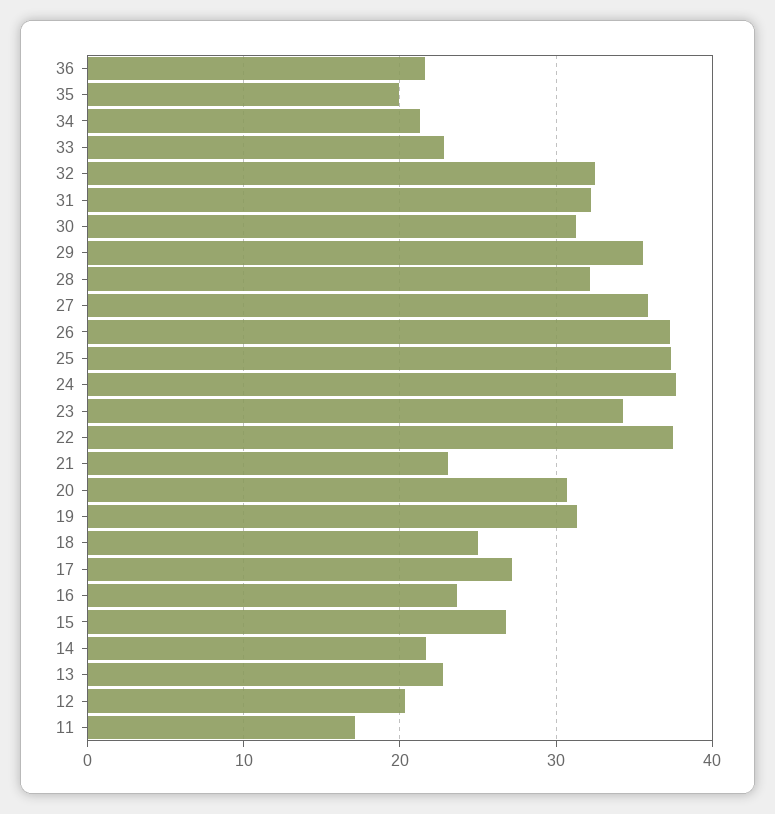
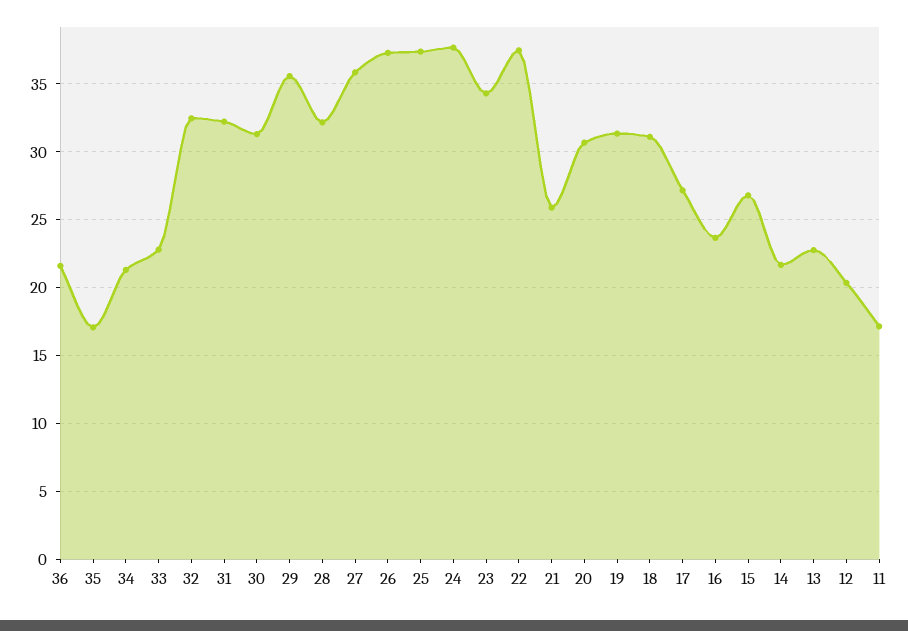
  {
    "36": 21.5,
-   "35": 20,
+   "35": 17,
    "34": 21.5,
    "33": 23,
    "32": 32.5,
    "31": 32,
    "30": 31.5,
    "29": 35.5,
    "28": 32,
    "27": 36,
    "26": 37.5,
    "25": 37.5,
    "24": 37.5,
    "23": 34.5,
    "22": 37.5,
-   "21": 23,
+   "21": 26,
    "20": 30.5,
    "19": 31.5,
-   "18": 25,
+   "18": 31,
    "17": 27,
    "16": 23.5,
    "15": 27,
    "14": 21.5,
    "13": 23,
    "12": 20.5,
    "11": 17
  }

